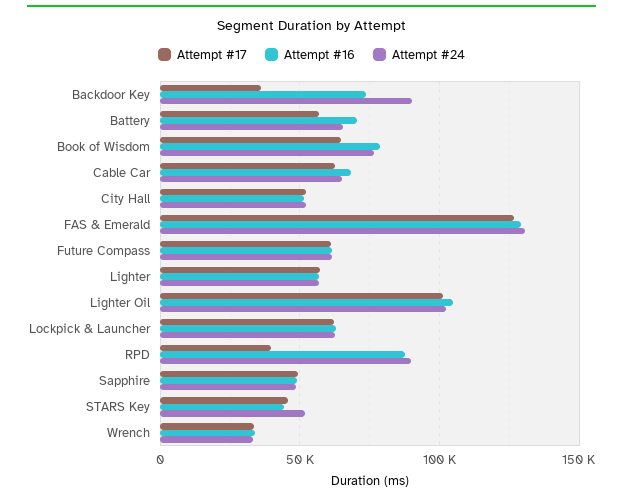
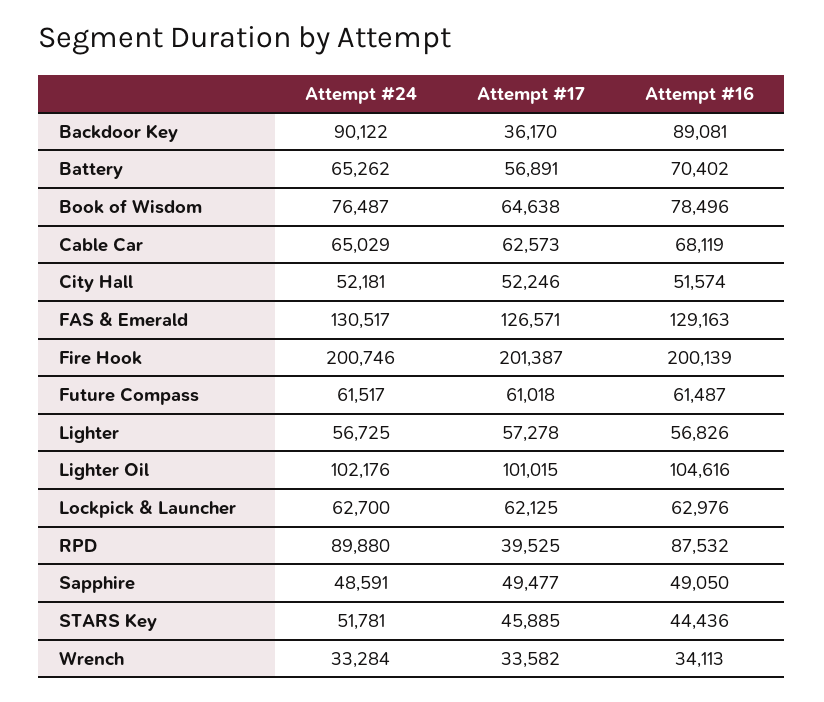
  {
    "Attempt #17": {
      "Backdoor Key": 36170,
      "Battery": 56891,
      "Book of Wisdom": 64638,
      "Cable Car": 62573,
      "City Hall": 52246,
      "FAS & Emerald": 126571,
      "Future Compass": 61018,
      "Lighter": 57278,
      "Lighter Oil": 101015,
      "Lockpick & Launcher": 62125,
      "RPD": 39525,
      "Sapphire": 49477,
      "STARS Key": 45885,
-     "Wrench": 33582
+     "Wrench": 33582,
+     "Fire Hook": 201387
    },
    "Attempt #16": {
-     "Backdoor Key": 75000,
+     "Backdoor Key": 89081,
      "Battery": 70402,
      "Book of Wisdom": 78496,
      "Cable Car": 68119,
      "City Hall": 51574,
      "FAS & Emerald": 129163,
      "Future Compass": 61487,
      "Lighter": 56826,
      "Lighter Oil": 104616,
      "Lockpick & Launcher": 62976,
      "RPD": 87532,
      "Sapphire": 49050,
      "STARS Key": 44436,
-     "Wrench": 34113
+     "Wrench": 34113,
+     "Fire Hook": 200139
    },
    "Attempt #24": {
      "Backdoor Key": 90122,
      "Battery": 65262,
      "Book of Wisdom": 76487,
      "Cable Car": 65029,
      "City Hall": 52181,
      "FAS & Emerald": 130517,
      "Future Compass": 61517,
      "Lighter": 56725,
      "Lighter Oil": 102176,
      "Lockpick & Launcher": 62700,
      "RPD": 89880,
      "Sapphire": 48591,
      "STARS Key": 51781,
-     "Wrench": 33284
+     "Wrench": 33284,
+     "Fire Hook": 200746
    }
  }

